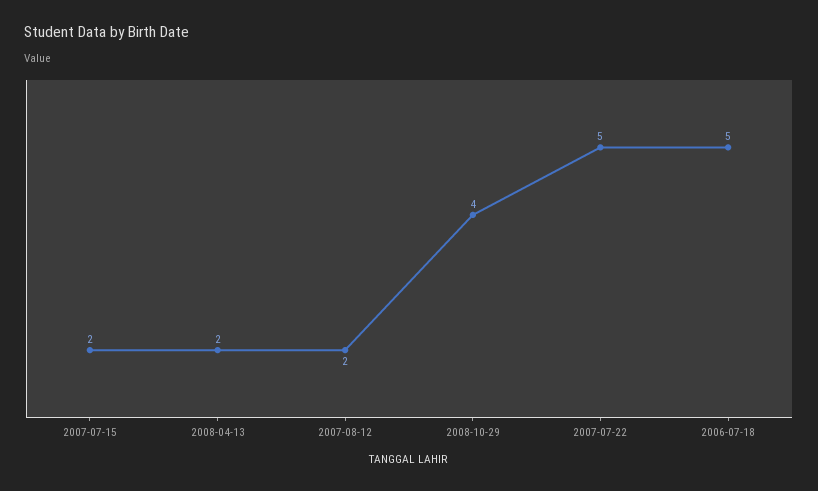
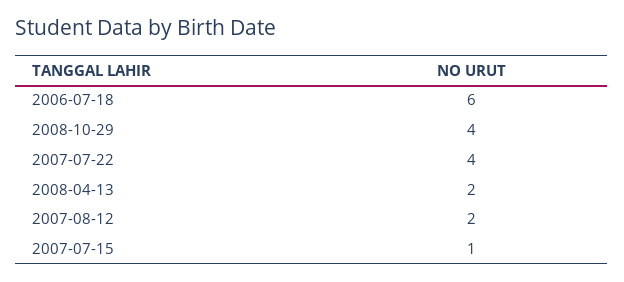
  {
-   "2007-07-15": 2,
+   "2007-07-15": 1,
    "2008-04-13": 2,
    "2007-08-12": 2,
    "2008-10-29": 4,
-   "2007-07-22": 5,
+   "2007-07-22": 4,
-   "2006-07-18": 5
+   "2006-07-18": 6
  }

